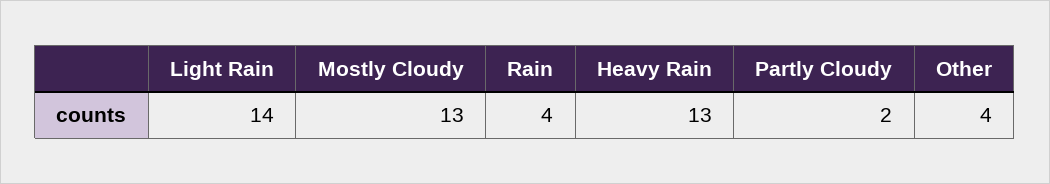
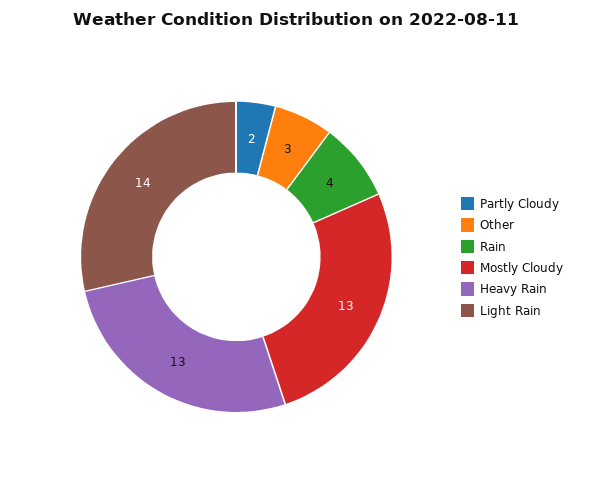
  {
    "Light Rain": 14,
    "Mostly Cloudy": 13,
    "Rain": 4,
    "Heavy Rain": 13,
    "Partly Cloudy": 2,
-   "Other": 4
+   "Other": 3
  }

